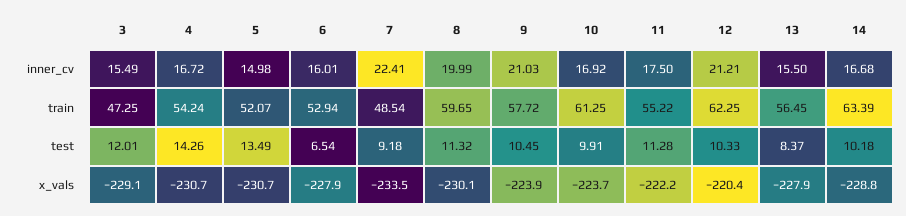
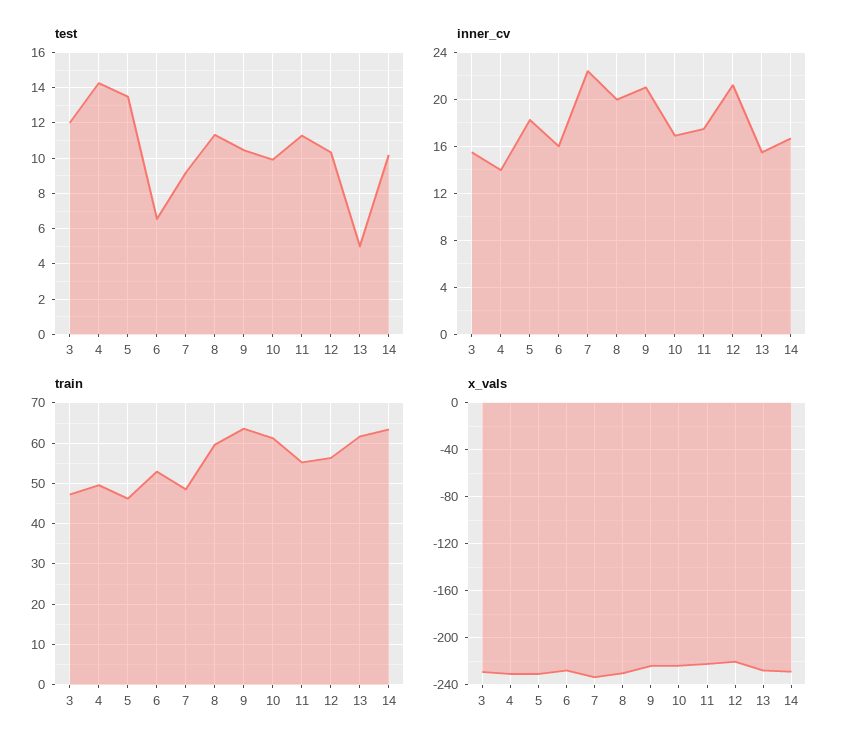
  {
    "inner_cv": {
      "3": 15.49,
-     "4": 16.72,
+     "4": 14,
-     "5": 14.98,
+     "5": 18,
      "6": 16.01,
      "7": 22.41,
      "8": 19.99,
      "9": 21.03,
      "10": 16.92,
      "11": 17.5,
      "12": 21.21,
      "13": 15.5,
      "14": 16.68
    },
    "train": {
      "3": 47.25,
-     "4": 54.24,
+     "4": 50,
-     "5": 52.07,
+     "5": 46,
      "6": 52.94,
      "7": 48.54,
      "8": 59.65,
-     "9": 57.72,
+     "9": 64,
      "10": 61.25,
      "11": 55.22,
-     "12": 62.25,
+     "12": 56,
-     "13": 56.45,
+     "13": 62,
      "14": 63.39
    },
    "test": {
      "3": 12.01,
      "4": 14.26,
      "5": 13.49,
      "6": 6.54,
      "7": 9.18,
      "8": 11.32,
      "9": 10.45,
      "10": 9.91,
      "11": 11.28,
      "12": 10.33,
-     "13": 8.37,
+     "13": 5,
      "14": 10.18
    },
    "x_vals": {
      "3": -229.1,
      "4": -230.7,
      "5": -230.7,
      "6": -227.9,
      "7": -233.5,
      "8": -230.1,
      "9": -223.9,
      "10": -223.7,
      "11": -222.2,
      "12": -220.4,
      "13": -227.9,
      "14": -228.8
    }
  }

